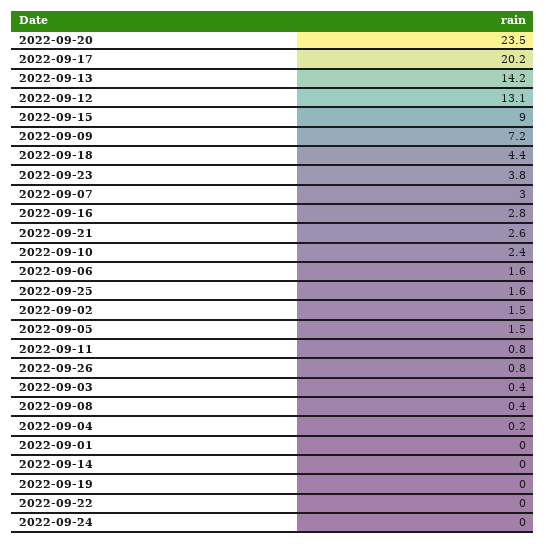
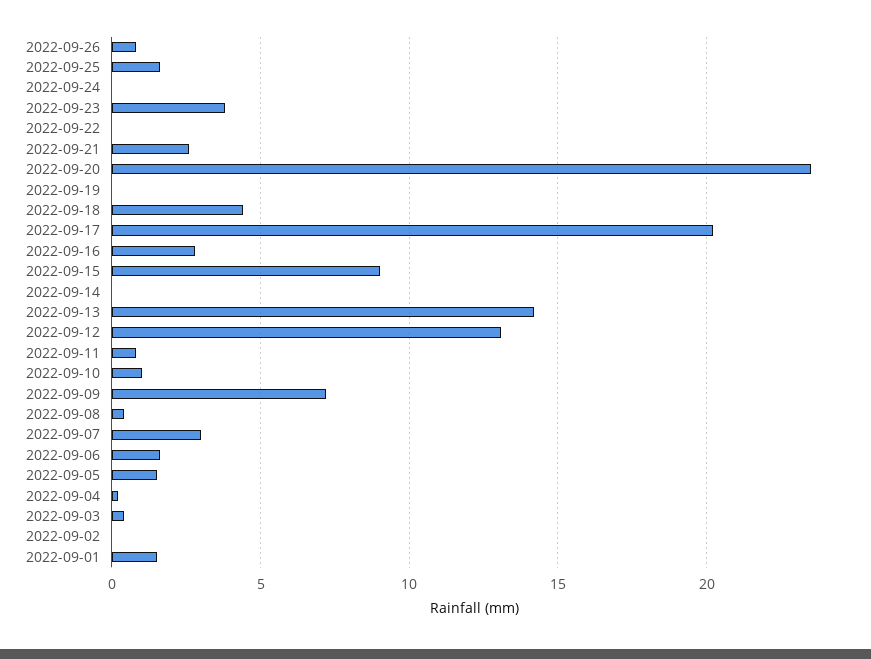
  {
    "2022-09-20": 23.5,
    "2022-09-17": 20.2,
    "2022-09-13": 14.2,
    "2022-09-12": 13.1,
    "2022-09-15": 9,
    "2022-09-09": 7.2,
    "2022-09-18": 4.4,
    "2022-09-23": 3.8,
    "2022-09-07": 3,
    "2022-09-16": 2.8,
    "2022-09-21": 2.6,
-   "2022-09-10": 2.4,
+   "2022-09-10": 1,
    "2022-09-06": 1.6,
    "2022-09-25": 1.6,
-   "2022-09-02": 1.5,
+   "2022-09-02": 0,
    "2022-09-05": 1.5,
    "2022-09-11": 0.8,
    "2022-09-26": 0.8,
    "2022-09-03": 0.4,
    "2022-09-08": 0.4,
    "2022-09-04": 0.2,
-   "2022-09-01": 0,
+   "2022-09-01": 1.5,
    "2022-09-14": 0,
    "2022-09-19": 0,
    "2022-09-22": 0,
    "2022-09-24": 0
  }

